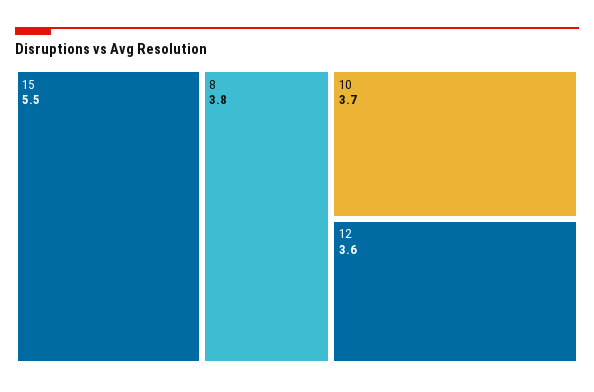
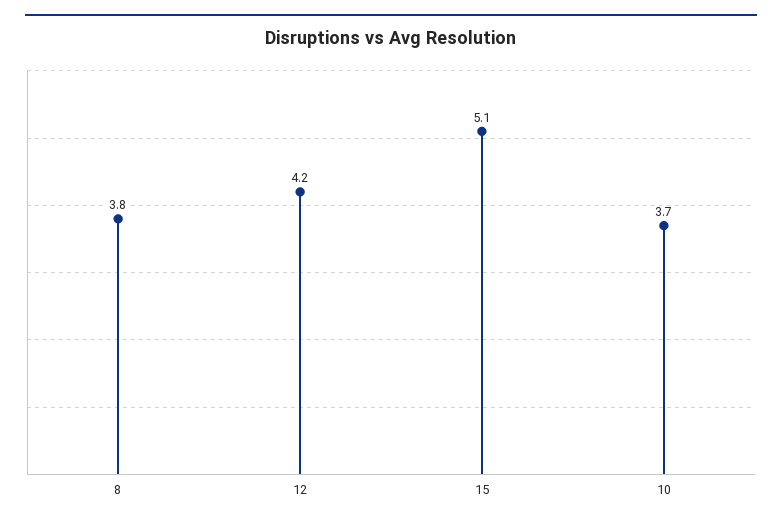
  {
-   "15": 5.5,
+   "15": 5.1,
    "8": 3.8,
    "10": 3.7,
-   "12": 3.6
+   "12": 4.2
  }

